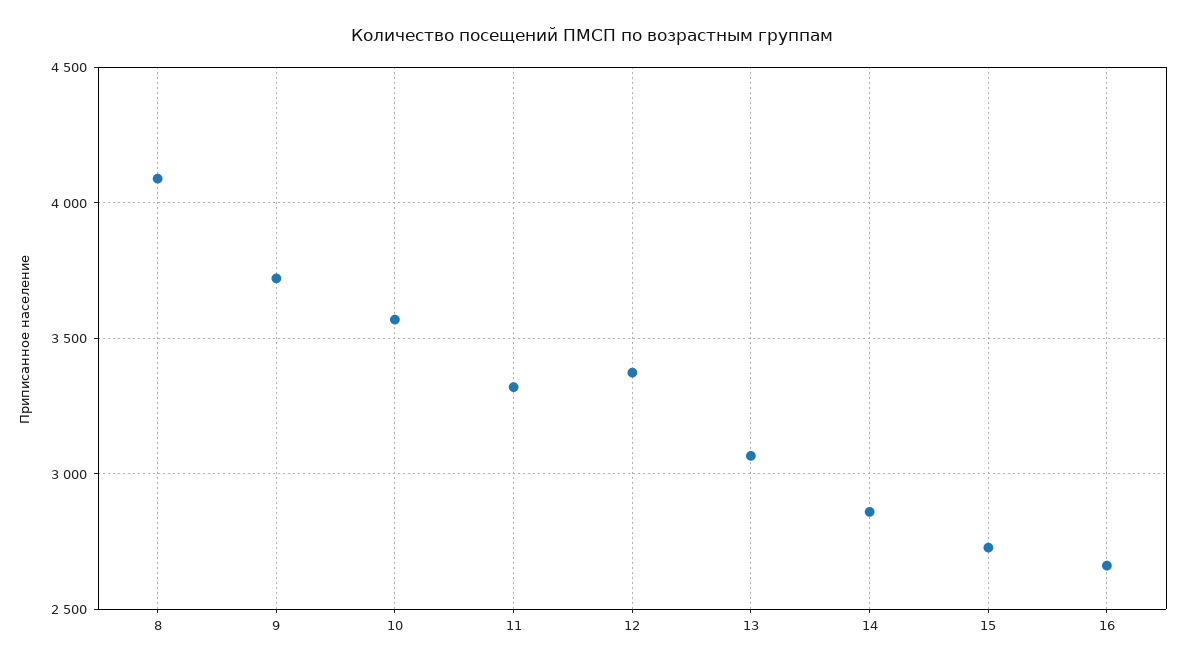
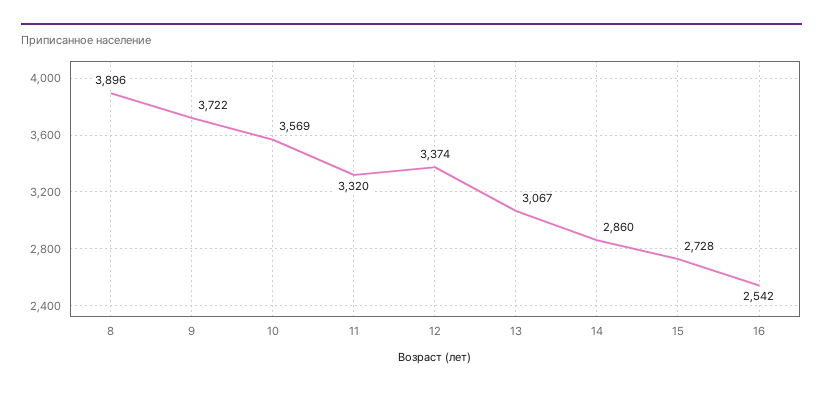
  {
-   "8": 4100,
+   "8": 3896,
    "9": 3722,
    "10": 3569,
    "11": 3320,
    "12": 3374,
    "13": 3067,
    "14": 2860,
    "15": 2728,
-   "16": 2650
+   "16": 2542
  }

